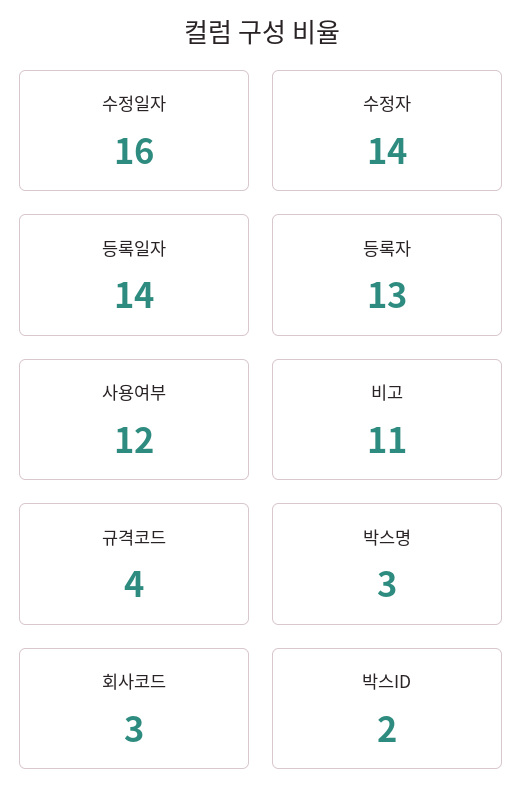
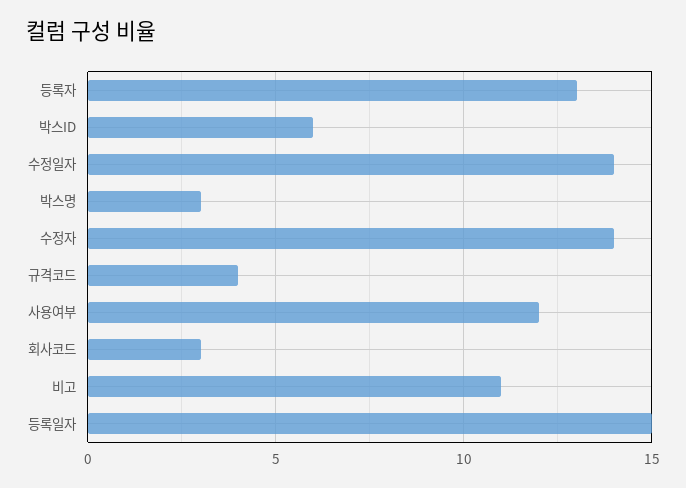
  {
-   "수정일자": 16,
+   "수정일자": 14,
    "수정자": 14,
-   "등록일자": 14,
+   "등록일자": 15,
    "등록자": 13,
    "사용여부": 12,
    "비고": 11,
    "규격코드": 4,
    "박스명": 3,
    "회사코드": 3,
-   "박스ID": 2
+   "박스ID": 6
  }

